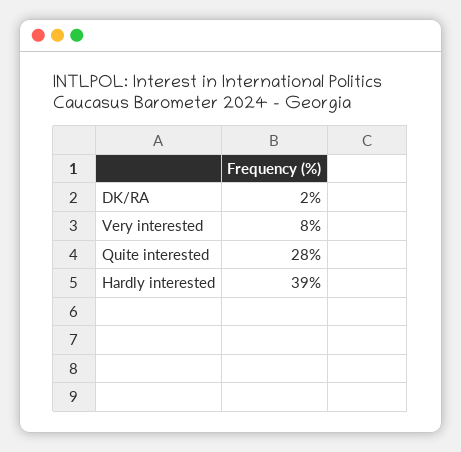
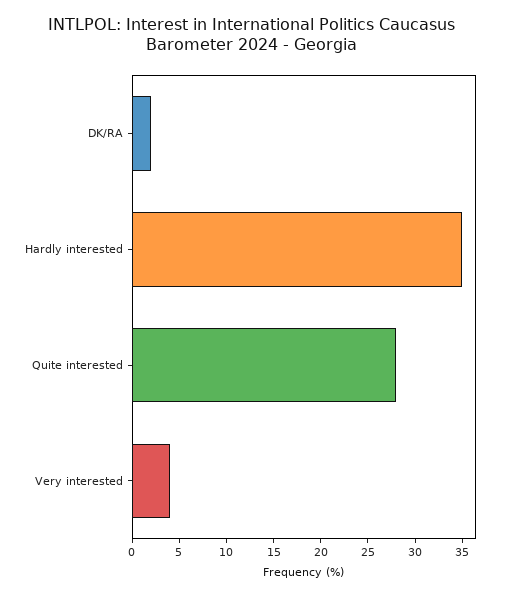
  {
    "DK/RA": 2,
-   "Very interested": 8,
+   "Very interested": 4,
    "Quite interested": 28,
-   "Hardly interested": 39
+   "Hardly interested": 35
  }

